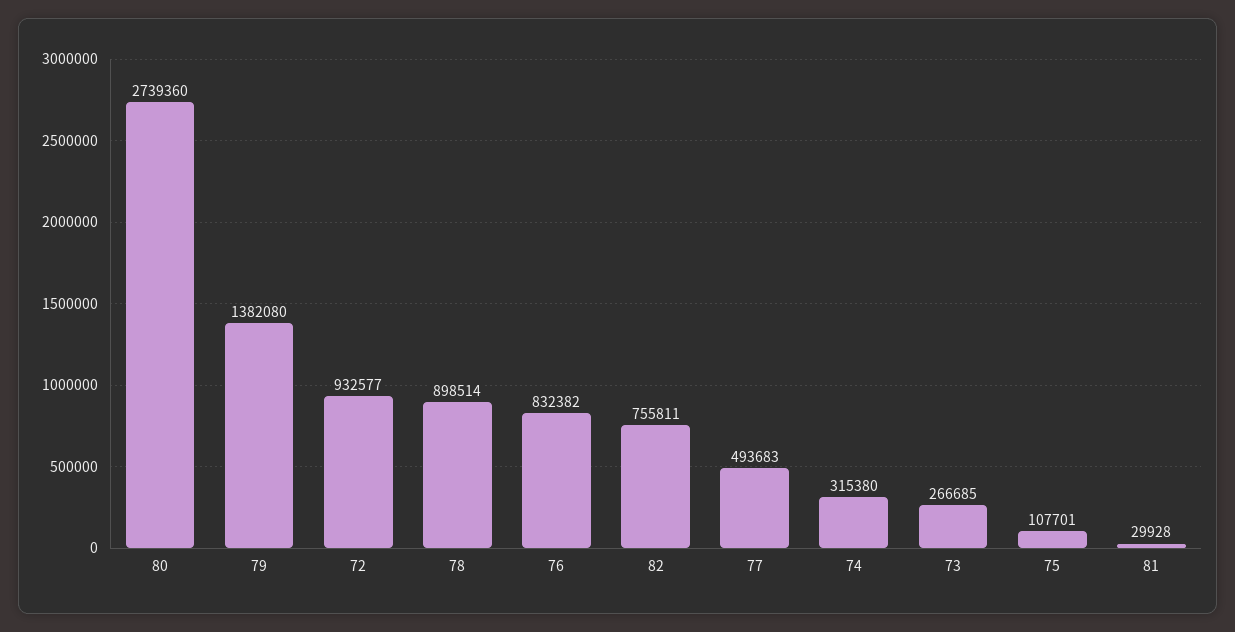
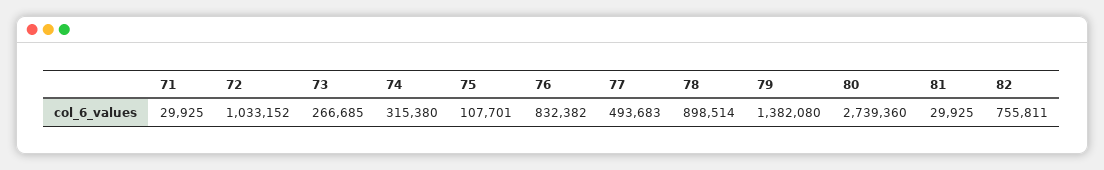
  {
    "80": 2739360,
    "79": 1382080,
-   "72": 932577,
+   "72": 1033152,
    "78": 898514,
    "76": 832382,
    "82": 755811,
    "77": 493683,
    "74": 315380,
    "73": 266685,
    "75": 107701,
-   "81": 29928
+   "81": 29925,
+   "71": 29925
  }

